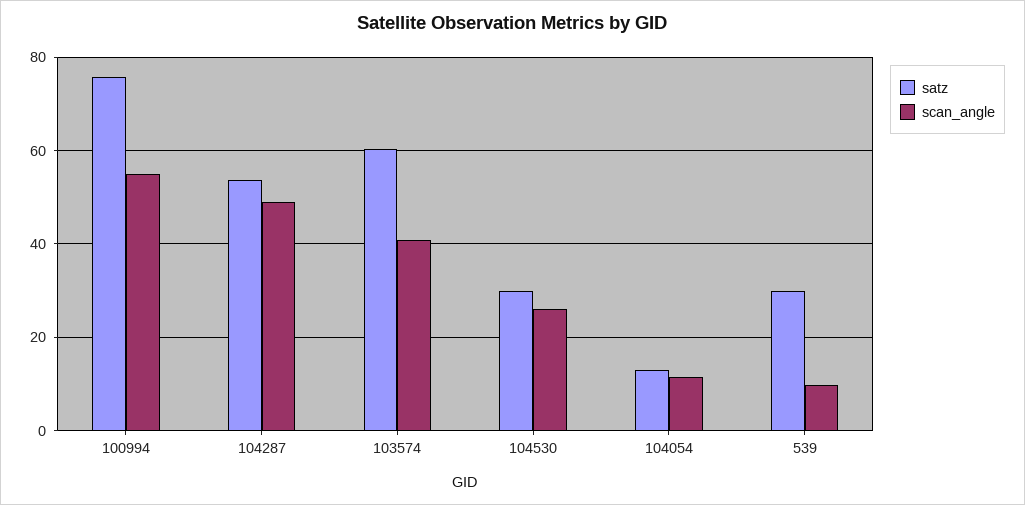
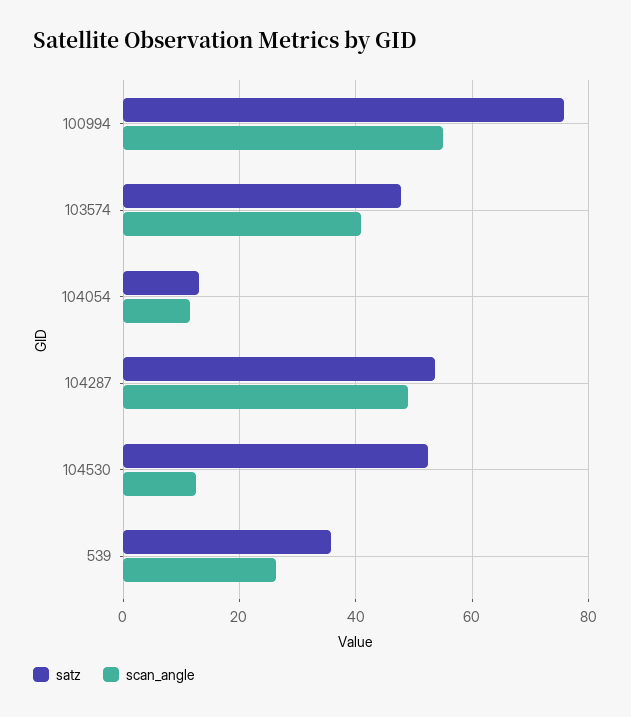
  {
    "satz": {
      "100994": 76,
      "104287": 54,
-     "103574": 60,
+     "103574": 48,
-     "104530": 30,
+     "104530": 52,
      "104054": 14,
-     "539": 30
+     "539": 36
    },
    "scan_angle": {
      "100994": 54,
      "104287": 50,
      "103574": 40,
-     "104530": 26,
+     "104530": 12,
      "104054": 12,
-     "539": 10
+     "539": 26
    }
  }

